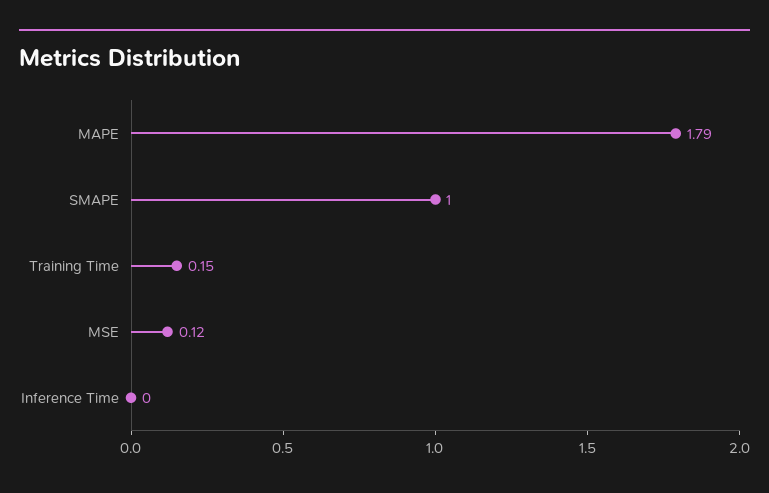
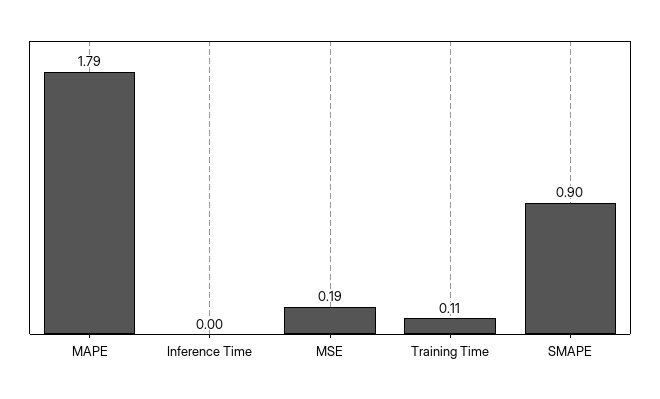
  {
    "MAPE": 1.79,
-   "SMAPE": 1,
+   "SMAPE": 0.9,
-   "Training Time": 0.15,
+   "Training Time": 0.11,
-   "MSE": 0.12,
+   "MSE": 0.19,
    "Inference Time": 0
  }

